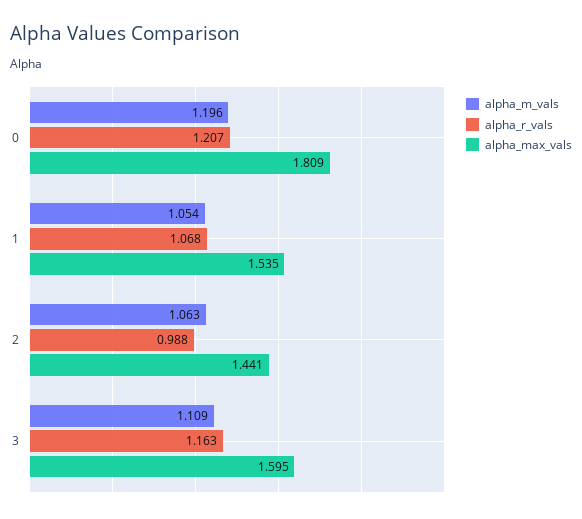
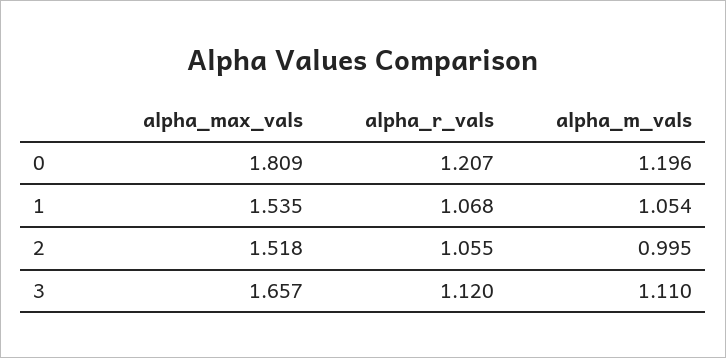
  {
    "alpha_m_vals": {
      "0": 1.196,
      "1": 1.054,
-     "2": 1.063,
+     "2": 0.995,
-     "3": 1.109
+     "3": 1.11
    },
    "alpha_r_vals": {
      "0": 1.207,
      "1": 1.068,
-     "2": 0.988,
+     "2": 1.055,
-     "3": 1.163
+     "3": 1.12
    },
    "alpha_max_vals": {
      "0": 1.809,
      "1": 1.535,
-     "2": 1.441,
+     "2": 1.518,
-     "3": 1.595
+     "3": 1.657
    }
  }

